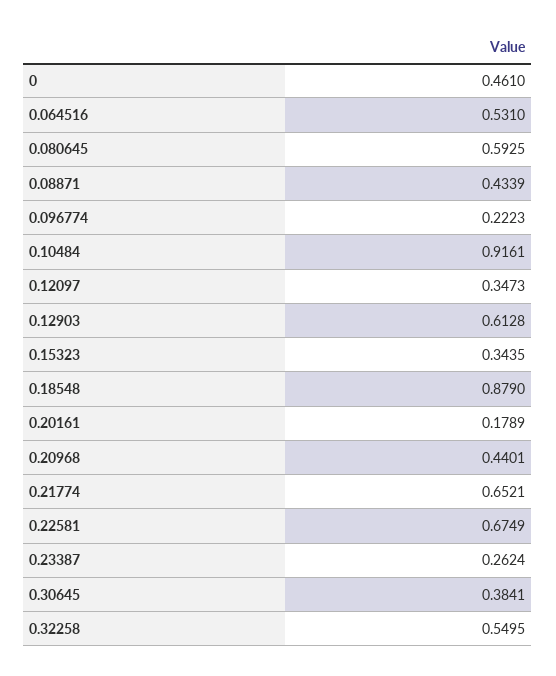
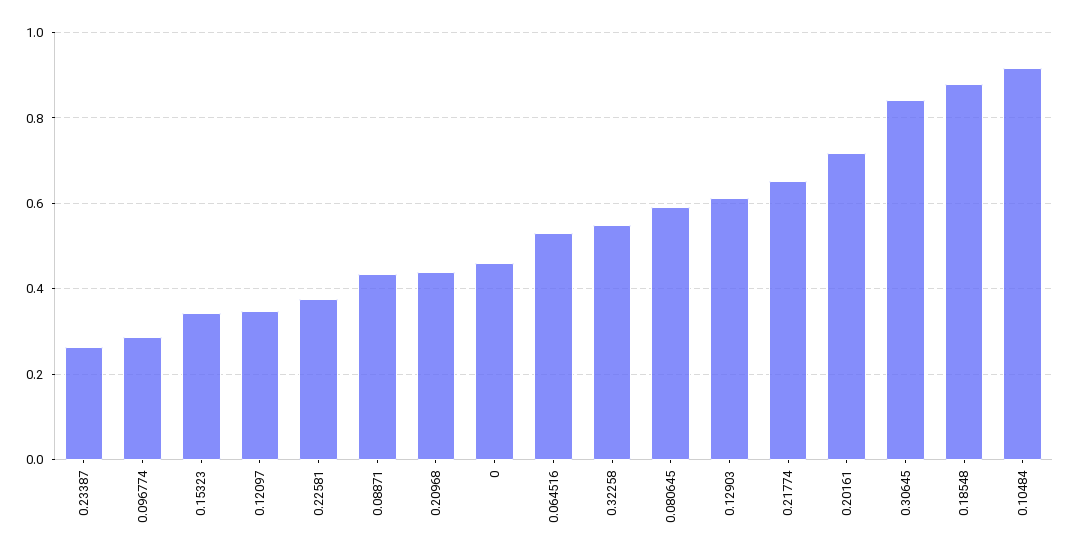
  {
    "0": 0.461,
    "0.064516": 0.531,
    "0.080645": 0.5925,
    "0.08871": 0.4339,
-   "0.096774": 0.2223,
+   "0.096774": 0.28,
    "0.10484": 0.9161,
    "0.12097": 0.3473,
    "0.12903": 0.6128,
    "0.15323": 0.3435,
    "0.18548": 0.879,
-   "0.20161": 0.1789,
+   "0.20161": 0.72,
    "0.20968": 0.4401,
    "0.21774": 0.6521,
-   "0.22581": 0.6749,
+   "0.22581": 0.38,
    "0.23387": 0.2624,
-   "0.30645": 0.3841,
+   "0.30645": 0.84,
    "0.32258": 0.5495
  }

